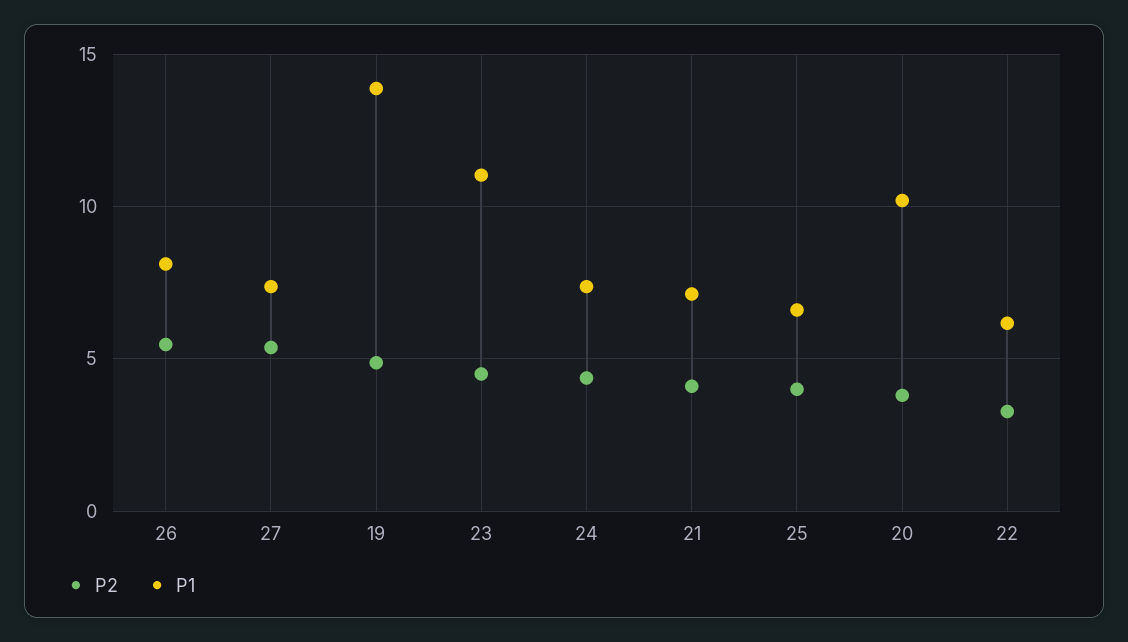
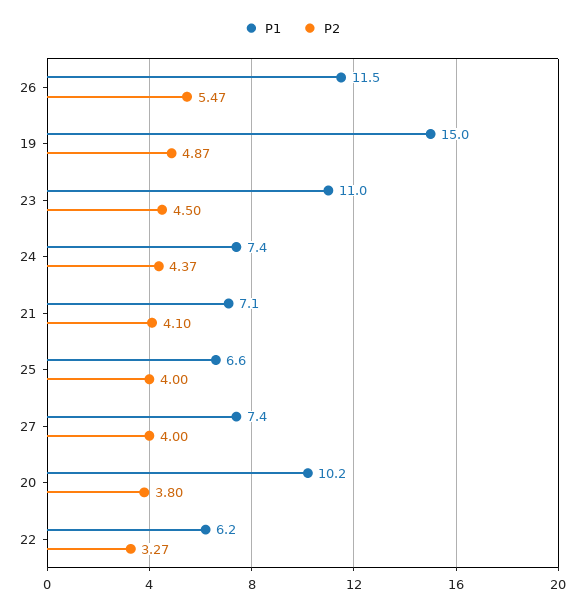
  {
    "P2": {
      "26": 5.47,
-     "27": 5.5,
+     "27": 4,
      "19": 4.87,
      "23": 4.5,
      "24": 4.37,
      "21": 4.1,
      "25": 4,
      "20": 3.8,
      "22": 3.27
    },
    "P1": {
-     "26": 8,
+     "26": 11.5,
      "27": 7.4,
-     "19": 14,
+     "19": 15,
      "23": 11,
      "24": 7.4,
      "21": 7.1,
      "25": 6.6,
      "20": 10.2,
      "22": 6.2
    }
  }

